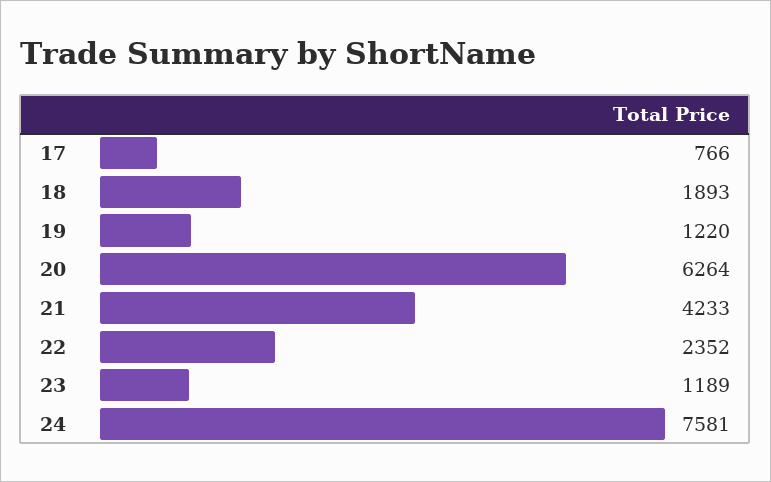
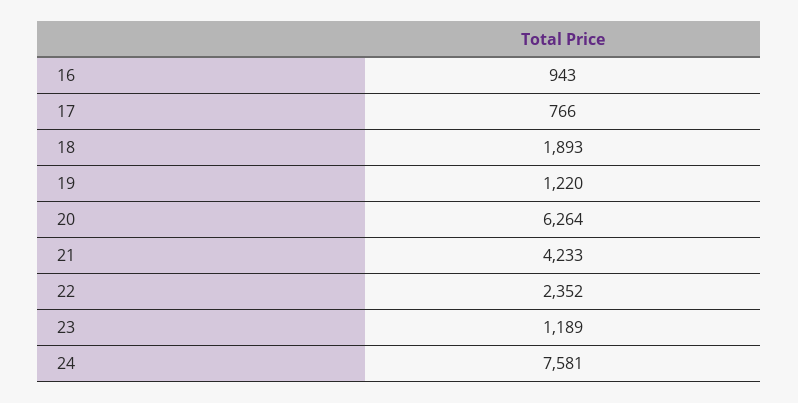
  {
    "17": 766,
    "18": 1893,
    "19": 1220,
    "20": 6264,
    "21": 4233,
    "22": 2352,
    "23": 1189,
-   "24": 7581
+   "24": 7581,
+   "16": 943
  }

